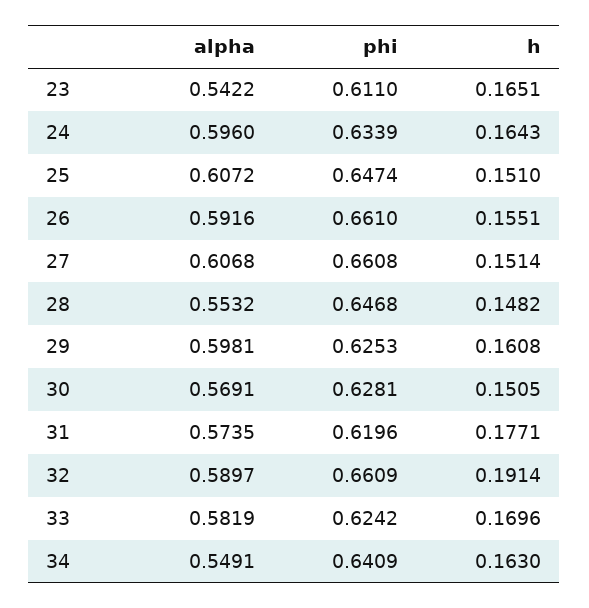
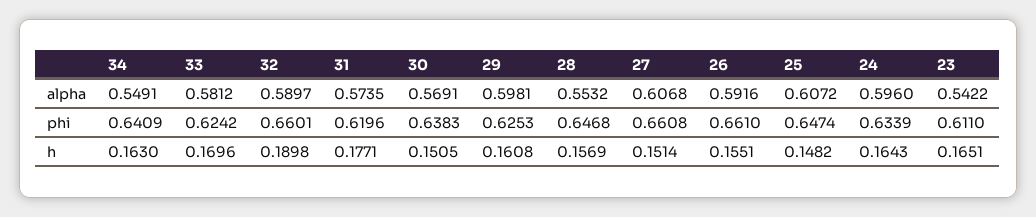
  {
    "alpha": {
      "23": 0.5422,
      "24": 0.596,
      "25": 0.6072,
      "26": 0.5916,
      "27": 0.6068,
      "28": 0.5532,
      "29": 0.5981,
      "30": 0.5691,
      "31": 0.5735,
      "32": 0.5897,
-     "33": 0.5819,
+     "33": 0.5812,
      "34": 0.5491
    },
    "phi": {
      "23": 0.611,
      "24": 0.6339,
      "25": 0.6474,
      "26": 0.661,
      "27": 0.6608,
      "28": 0.6468,
      "29": 0.6253,
-     "30": 0.6281,
+     "30": 0.6383,
      "31": 0.6196,
-     "32": 0.6609,
+     "32": 0.6601,
      "33": 0.6242,
      "34": 0.6409
    },
    "h": {
      "23": 0.1651,
      "24": 0.1643,
-     "25": 0.151,
+     "25": 0.1482,
      "26": 0.1551,
      "27": 0.1514,
-     "28": 0.1482,
+     "28": 0.1569,
      "29": 0.1608,
      "30": 0.1505,
      "31": 0.1771,
-     "32": 0.1914,
+     "32": 0.1898,
      "33": 0.1696,
      "34": 0.163
    }
  }

